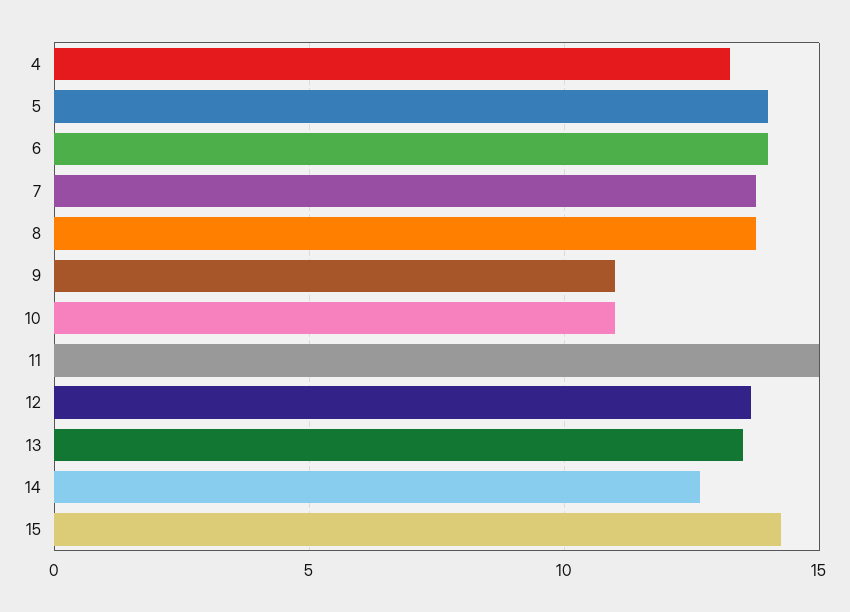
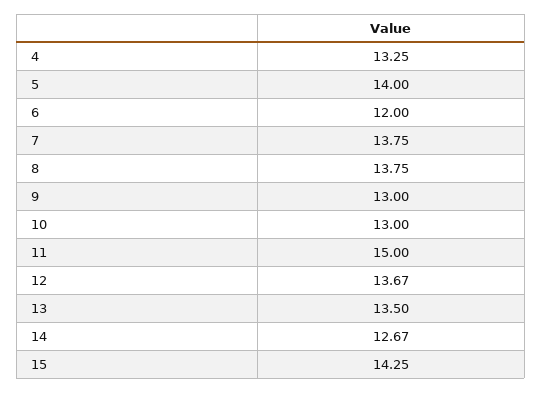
  {
    "4": 13.25,
    "5": 14,
-   "6": 14,
+   "6": 12,
    "7": 13.75,
    "8": 13.75,
-   "9": 11,
+   "9": 13,
-   "10": 11,
+   "10": 13,
    "11": 15,
    "12": 13.67,
    "13": 13.5,
    "14": 12.67,
    "15": 14.25
  }

